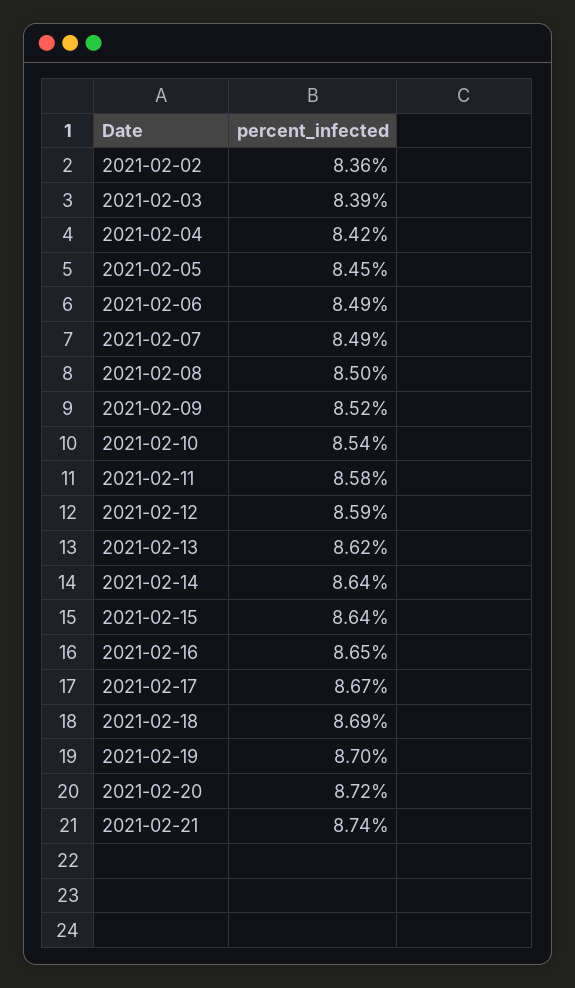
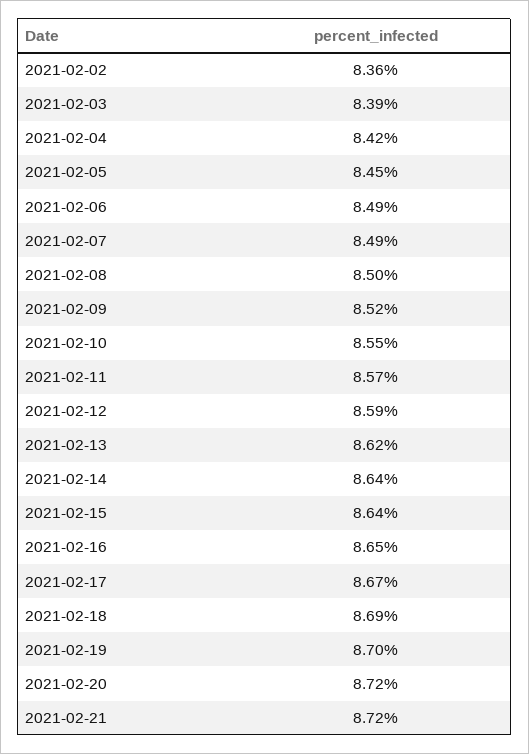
  {
    "2021-02-02": 8.36,
    "2021-02-03": 8.39,
    "2021-02-04": 8.42,
    "2021-02-05": 8.45,
    "2021-02-06": 8.49,
    "2021-02-07": 8.49,
    "2021-02-08": 8.5,
    "2021-02-09": 8.52,
-   "2021-02-10": 8.54,
+   "2021-02-10": 8.55,
-   "2021-02-11": 8.58,
+   "2021-02-11": 8.57,
    "2021-02-12": 8.59,
    "2021-02-13": 8.62,
    "2021-02-14": 8.64,
    "2021-02-15": 8.64,
    "2021-02-16": 8.65,
    "2021-02-17": 8.67,
    "2021-02-18": 8.69,
    "2021-02-19": 8.7,
    "2021-02-20": 8.72,
-   "2021-02-21": 8.74
+   "2021-02-21": 8.72
  }

